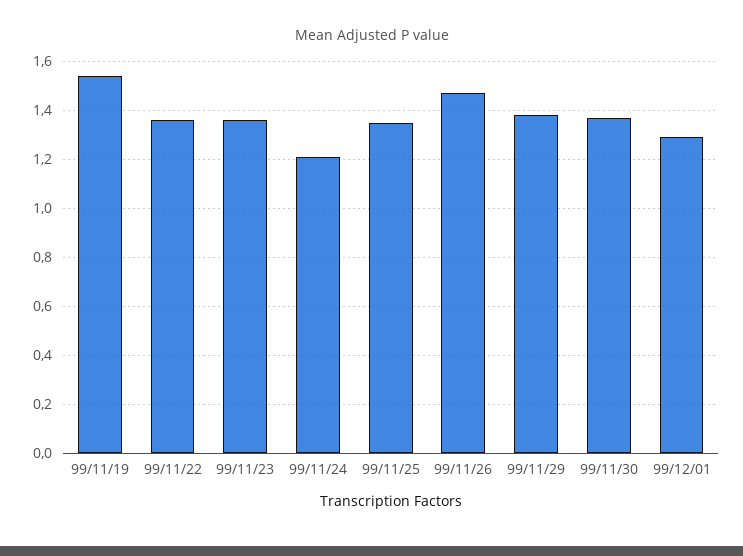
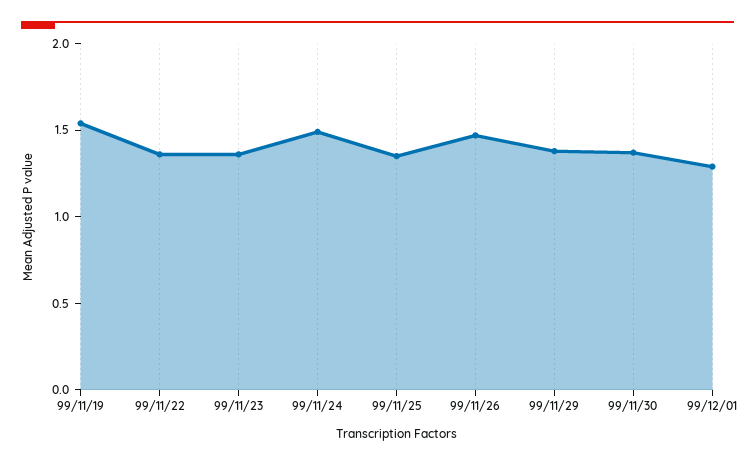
  {
    "99/11/19": 1.55,
    "99/11/22": 1.35,
    "99/11/23": 1.35,
-   "99/11/24": 1.2,
+   "99/11/24": 1.5,
    "99/11/25": 1.35,
    "99/11/26": 1.45,
    "99/11/29": 1.4,
    "99/11/30": 1.35,
    "99/12/01": 1.3
  }

